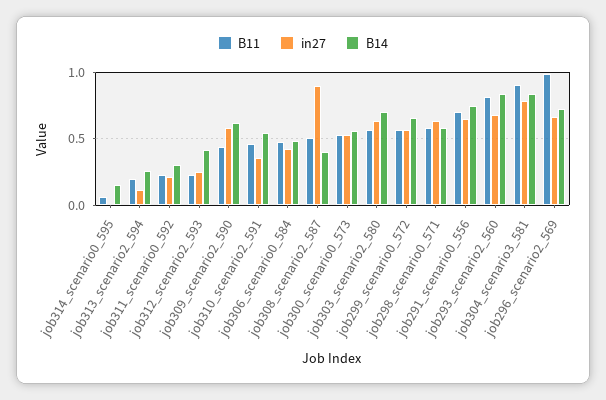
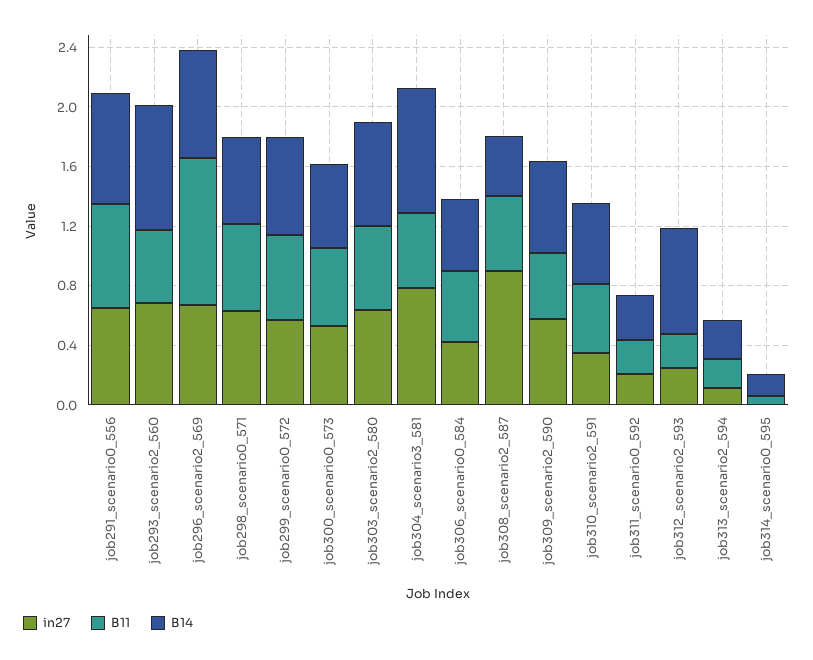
  {
    "B11": {
      "job314_scenario0_595": 0.05,
      "job313_scenario2_594": 0.2,
      "job311_scenario0_592": 0.2,
      "job312_scenario2_593": 0.25,
      "job309_scenario2_590": 0.45,
      "job310_scenario2_591": 0.45,
      "job306_scenario0_584": 0.45,
      "job308_scenario2_587": 0.5,
      "job300_scenario0_573": 0.55,
      "job303_scenario2_580": 0.55,
      "job299_scenario0_572": 0.55,
      "job298_scenario0_571": 0.6,
      "job291_scenario0_556": 0.7,
-     "job293_scenario2_560": 0.8,
+     "job293_scenario2_560": 0.5,
-     "job304_scenario3_581": 0.9,
+     "job304_scenario3_581": 0.5,
      "job296_scenario2_569": 1
    },
    "in27": {
      "job314_scenario0_595": 0,
      "job313_scenario2_594": 0.1,
      "job311_scenario0_592": 0.2,
      "job312_scenario2_593": 0.25,
      "job309_scenario2_590": 0.6,
      "job310_scenario2_591": 0.35,
      "job306_scenario0_584": 0.4,
      "job308_scenario2_587": 0.9,
      "job300_scenario0_573": 0.55,
      "job303_scenario2_580": 0.65,
      "job299_scenario0_572": 0.55,
      "job298_scenario0_571": 0.65,
      "job291_scenario0_556": 0.65,
      "job293_scenario2_560": 0.7,
      "job304_scenario3_581": 0.8,
      "job296_scenario2_569": 0.65
    },
    "B14": {
      "job314_scenario0_595": 0.15,
      "job313_scenario2_594": 0.25,
      "job311_scenario0_592": 0.3,
-     "job312_scenario2_593": 0.4,
+     "job312_scenario2_593": 0.7,
      "job309_scenario2_590": 0.6,
      "job310_scenario2_591": 0.55,
      "job306_scenario0_584": 0.5,
      "job308_scenario2_587": 0.4,
      "job300_scenario0_573": 0.55,
      "job303_scenario2_580": 0.7,
      "job299_scenario0_572": 0.65,
      "job298_scenario0_571": 0.6,
      "job291_scenario0_556": 0.75,
      "job293_scenario2_560": 0.85,
      "job304_scenario3_581": 0.85,
      "job296_scenario2_569": 0.75
    }
  }

